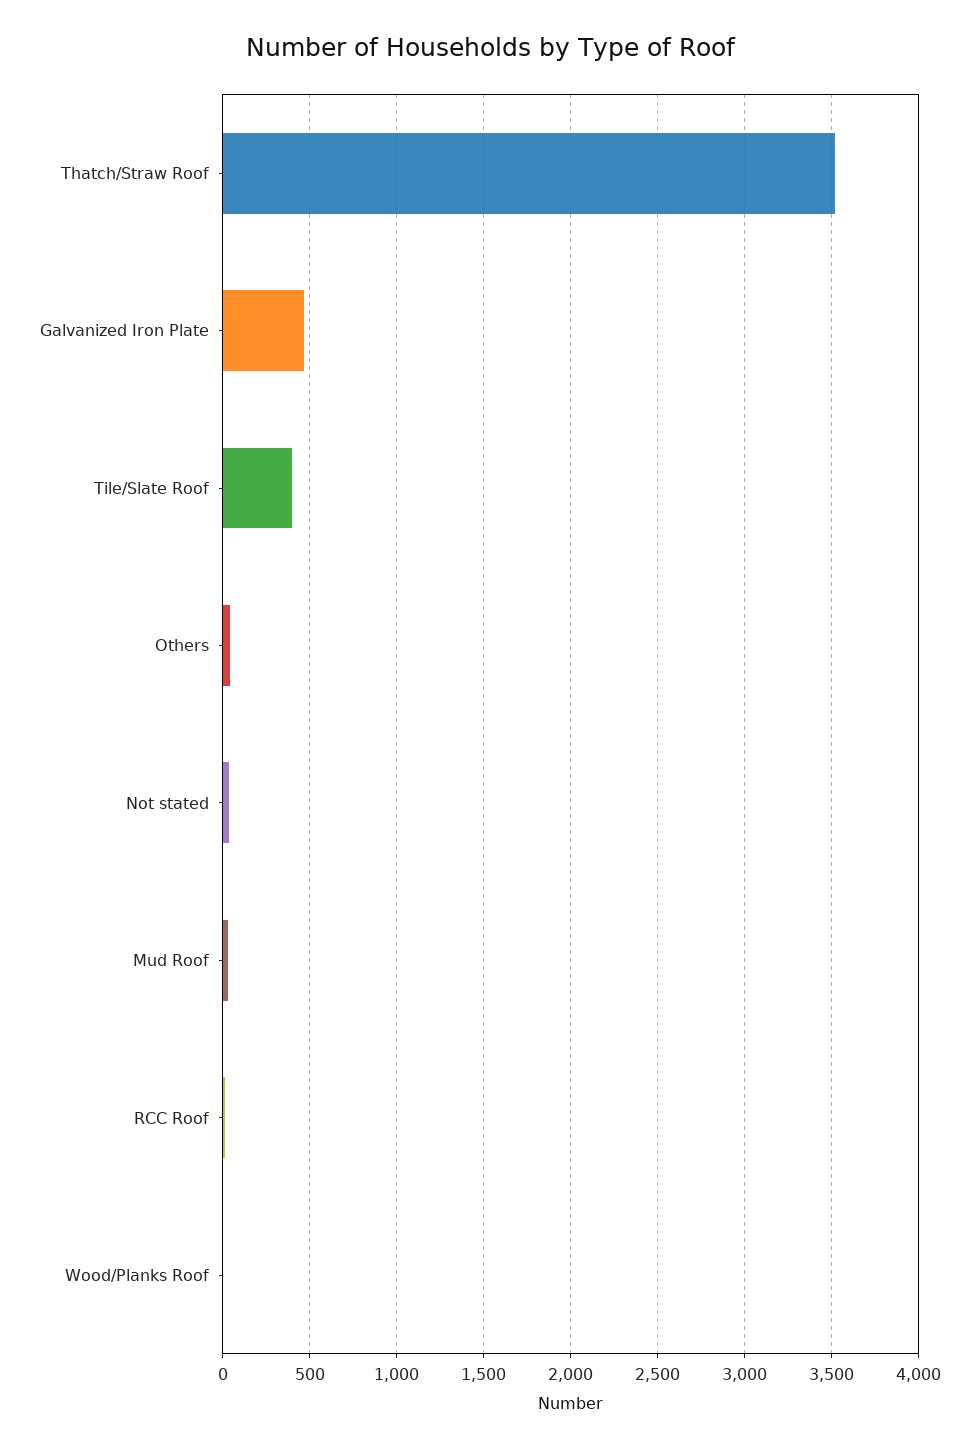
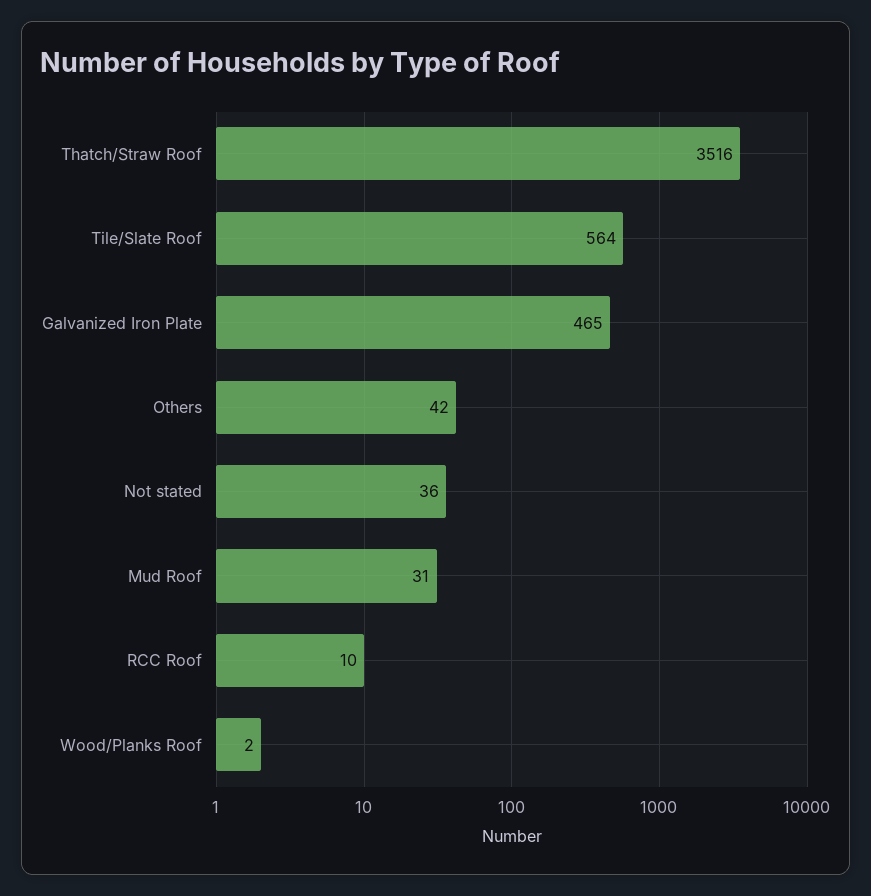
  {
    "Thatch/Straw Roof": 3516,
    "Galvanized Iron Plate": 465,
-   "Tile/Slate Roof": 400,
+   "Tile/Slate Roof": 564,
    "Others": 42,
    "Not stated": 36,
    "Mud Roof": 31,
    "RCC Roof": 10,
    "Wood/Planks Roof": 2
  }

